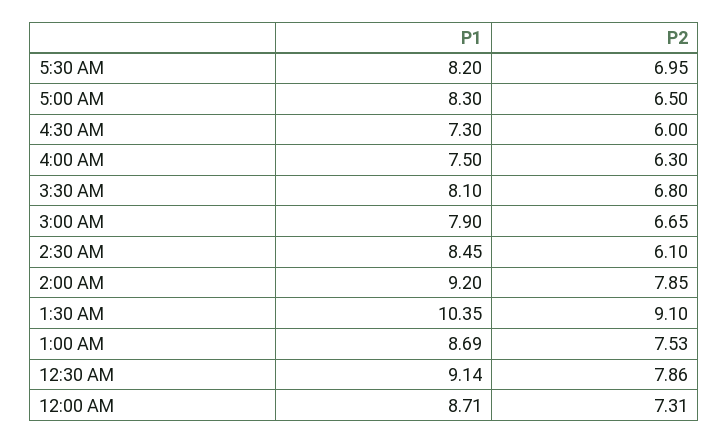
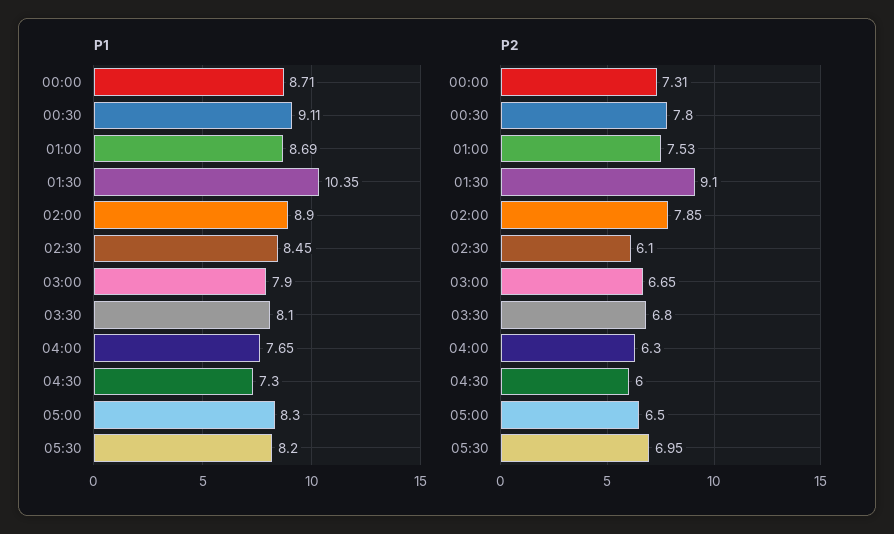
  {
    "P1": {
      "5:30 AM": 8.2,
      "5:00 AM": 8.3,
      "4:30 AM": 7.3,
-     "4:00 AM": 7.5,
+     "4:00 AM": 7.65,
      "3:30 AM": 8.1,
      "3:00 AM": 7.9,
      "2:30 AM": 8.45,
-     "2:00 AM": 9.2,
+     "2:00 AM": 8.9,
      "1:30 AM": 10.35,
      "1:00 AM": 8.69,
-     "12:30 AM": 9.14,
+     "12:30 AM": 9.11,
      "12:00 AM": 8.71
    },
    "P2": {
      "5:30 AM": 6.95,
      "5:00 AM": 6.5,
      "4:30 AM": 6,
      "4:00 AM": 6.3,
      "3:30 AM": 6.8,
      "3:00 AM": 6.65,
      "2:30 AM": 6.1,
      "2:00 AM": 7.85,
      "1:30 AM": 9.1,
      "1:00 AM": 7.53,
-     "12:30 AM": 7.86,
+     "12:30 AM": 7.8,
      "12:00 AM": 7.31
    }
  }

